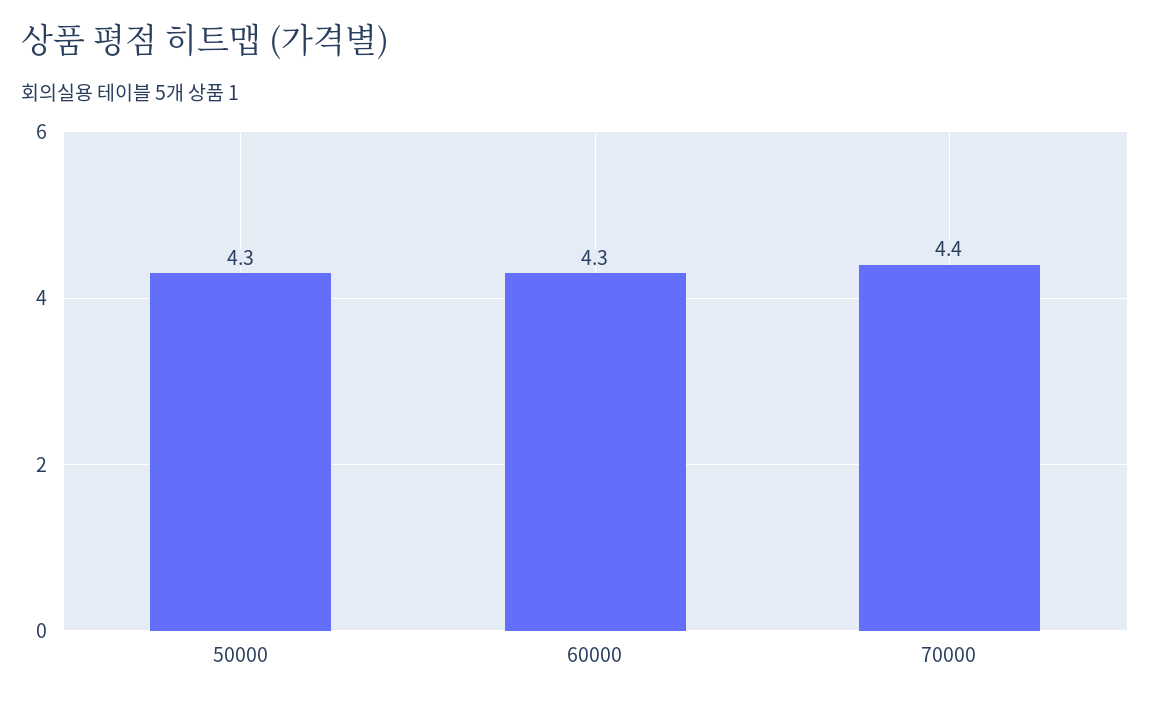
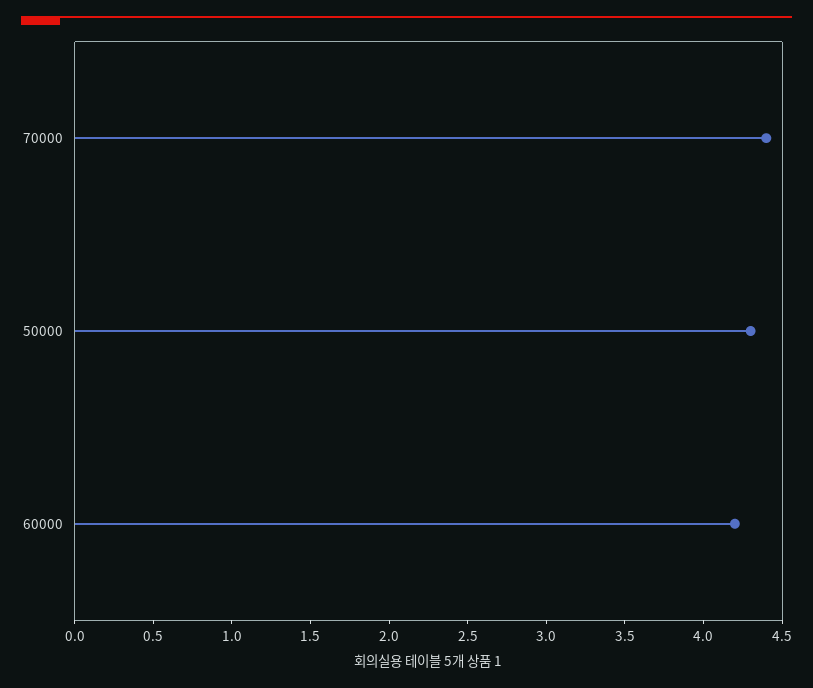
  {
    "50000": 4.3,
-   "60000": 4.3,
+   "60000": 4.2,
    "70000": 4.4
  }

